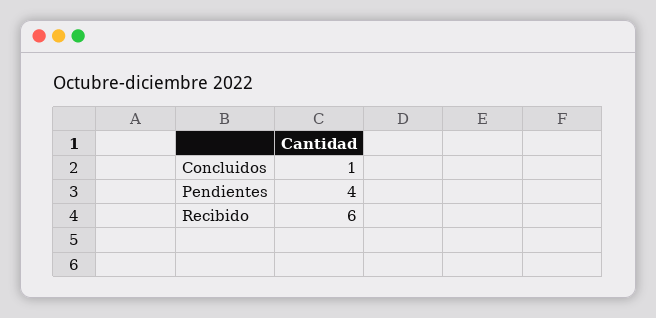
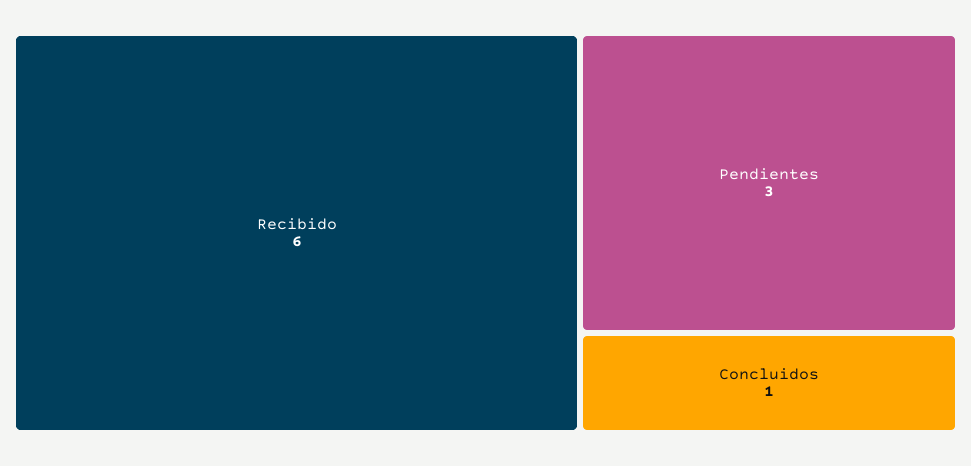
  {
    "Concluidos": 1,
-   "Pendientes": 4,
+   "Pendientes": 3,
    "Recibido": 6
  }

